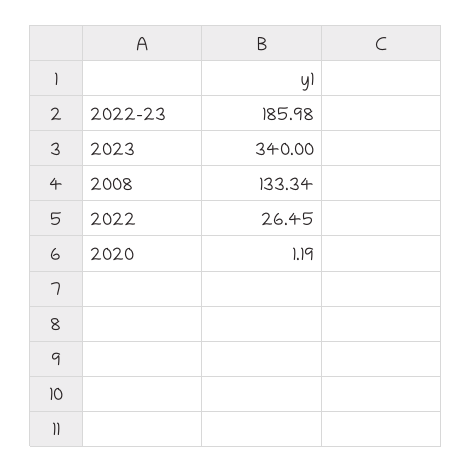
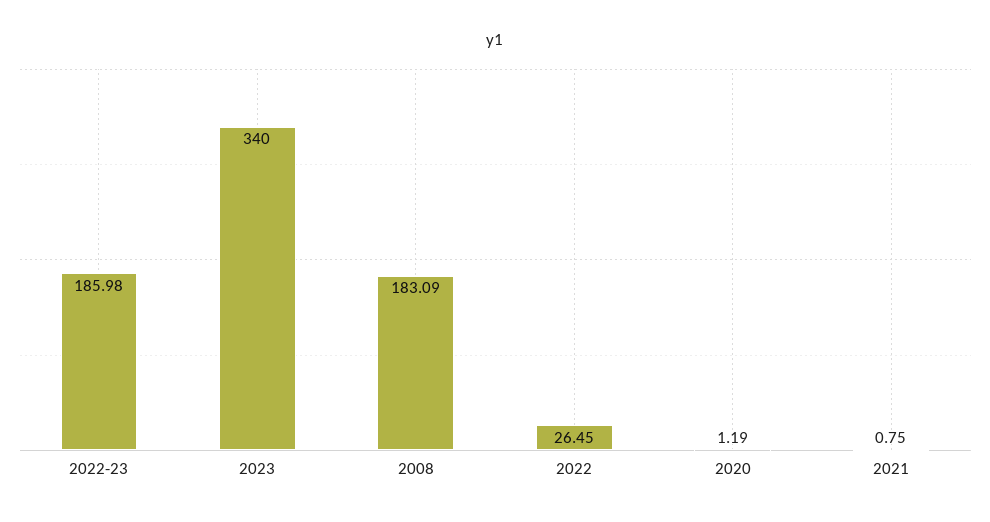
  {
    "2022-23": 185.98,
    "2023": 340,
-   "2008": 133.34,
+   "2008": 183.09,
    "2022": 26.45,
-   "2020": 1.19
+   "2020": 1.19,
+   "2021": 0.75
  }

